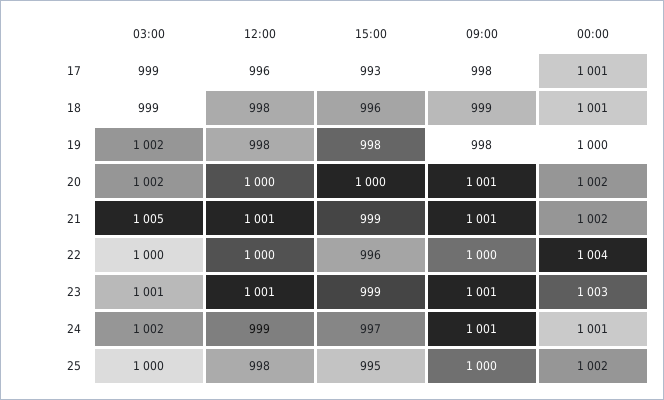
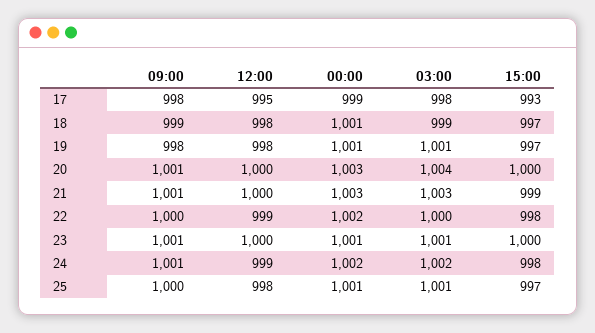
  {
    "03:00": {
-     "17": 999,
+     "17": 998,
      "18": 999,
-     "19": 1002,
+     "19": 1001,
-     "20": 1002,
+     "20": 1004,
-     "21": 1005,
+     "21": 1003,
      "22": 1000,
      "23": 1001,
      "24": 1002,
-     "25": 1000
+     "25": 1001
    },
    "12:00": {
-     "17": 996,
+     "17": 995,
      "18": 998,
      "19": 998,
      "20": 1000,
-     "21": 1001,
+     "21": 1000,
-     "22": 1000,
+     "22": 999,
-     "23": 1001,
+     "23": 1000,
      "24": 999,
      "25": 998
    },
    "15:00": {
      "17": 993,
-     "18": 996,
+     "18": 997,
-     "19": 998,
+     "19": 997,
      "20": 1000,
      "21": 999,
-     "22": 996,
+     "22": 998,
-     "23": 999,
+     "23": 1000,
-     "24": 997,
+     "24": 998,
-     "25": 995
+     "25": 997
    },
    "09:00": {
      "17": 998,
      "18": 999,
      "19": 998,
      "20": 1001,
      "21": 1001,
      "22": 1000,
      "23": 1001,
      "24": 1001,
      "25": 1000
    },
    "00:00": {
-     "17": 1001,
+     "17": 999,
      "18": 1001,
-     "19": 1000,
+     "19": 1001,
-     "20": 1002,
+     "20": 1003,
-     "21": 1002,
+     "21": 1003,
-     "22": 1004,
+     "22": 1002,
-     "23": 1003,
+     "23": 1001,
-     "24": 1001,
+     "24": 1002,
-     "25": 1002
+     "25": 1001
    }
  }

